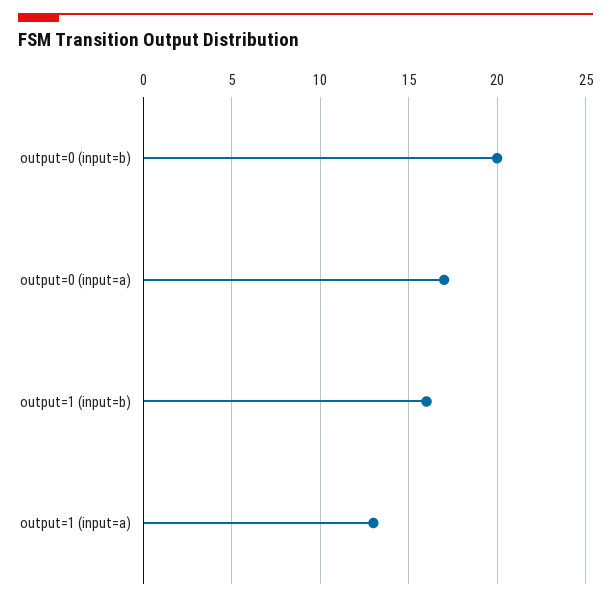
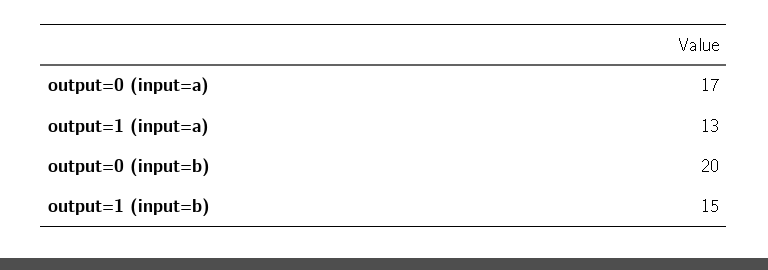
  {
    "output=0 (input=b)": 20,
    "output=0 (input=a)": 17,
-   "output=1 (input=b)": 16,
+   "output=1 (input=b)": 15,
    "output=1 (input=a)": 13
  }

